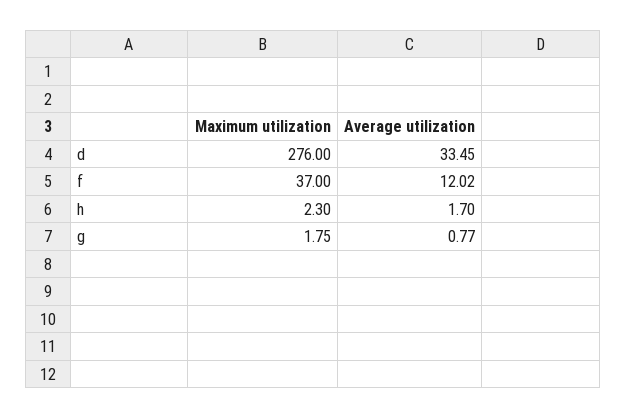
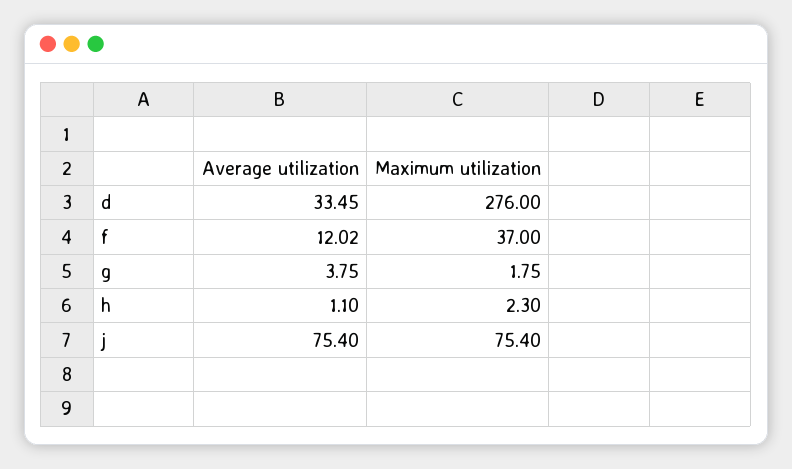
  {
    "Maximum utilization": {
      "d": 276,
      "f": 37,
      "h": 2.3,
-     "g": 1.75
+     "g": 1.75,
+     "j": 75.4
    },
    "Average utilization": {
      "d": 33.45,
      "f": 12.02,
-     "h": 1.7,
+     "h": 1.1,
-     "g": 0.77
+     "g": 3.75,
+     "j": 75.4
    }
  }

